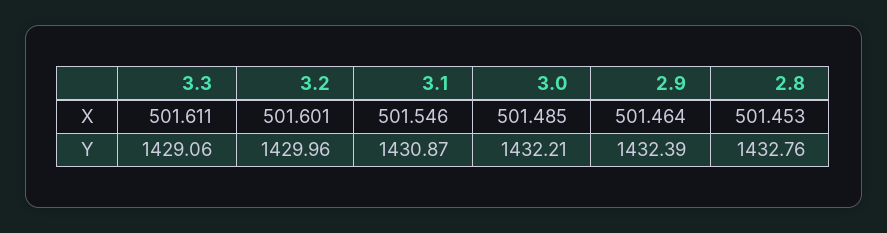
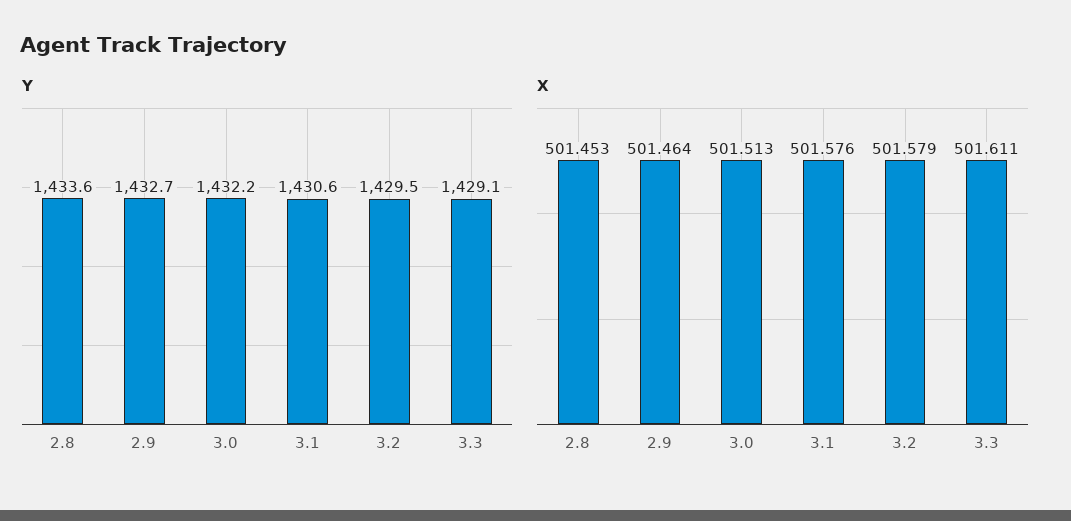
  {
    "X": {
      "3.3": 501.611,
-     "3.2": 501.601,
+     "3.2": 501.579,
-     "3.1": 501.546,
+     "3.1": 501.576,
-     "3.0": 501.485,
+     "3.0": 501.513,
      "2.9": 501.464,
      "2.8": 501.453
    },
    "Y": {
      "3.3": 1429.06,
-     "3.2": 1429.96,
+     "3.2": 1429.5,
-     "3.1": 1430.87,
+     "3.1": 1430.6,
      "3.0": 1432.21,
-     "2.9": 1432.39,
+     "2.9": 1432.7,
-     "2.8": 1432.76
+     "2.8": 1433.6
    }
  }

